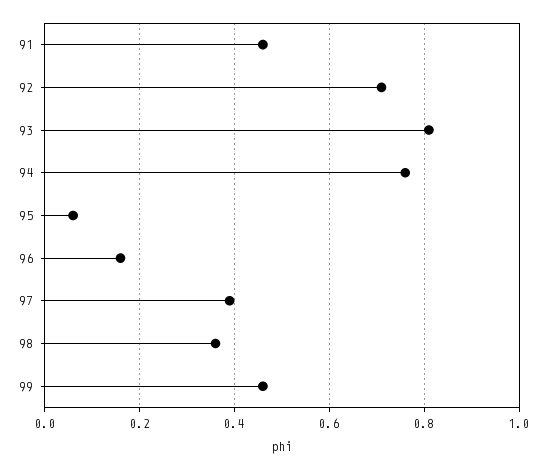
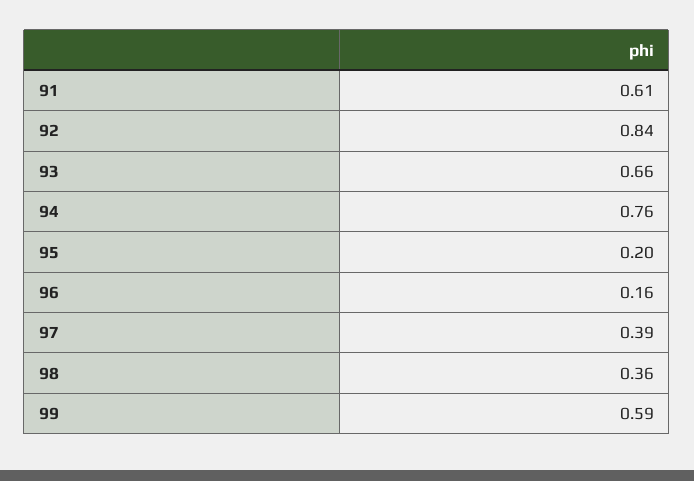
  {
-   "91": 0.45,
+   "91": 0.61,
-   "92": 0.7,
+   "92": 0.84,
-   "93": 0.8,
+   "93": 0.66,
    "94": 0.76,
-   "95": 0.05,
+   "95": 0.2,
    "96": 0.16,
    "97": 0.39,
    "98": 0.36,
-   "99": 0.45
+   "99": 0.59
  }

